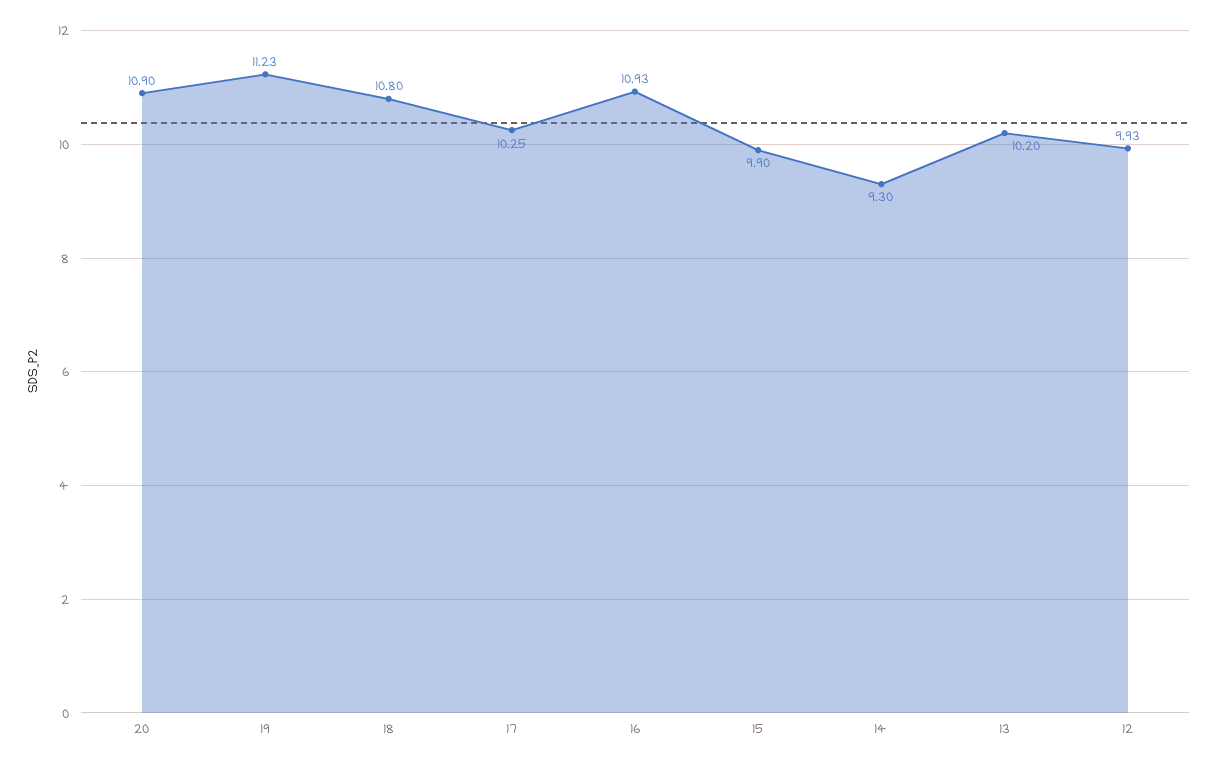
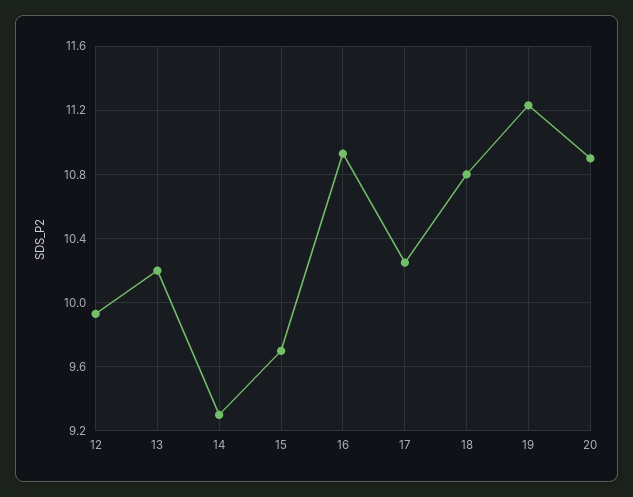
  {
    "20": 10.9,
    "19": 11.23,
    "18": 10.8,
    "17": 10.25,
    "16": 10.93,
-   "15": 9.9,
+   "15": 9.7,
    "14": 9.3,
    "13": 10.2,
    "12": 9.93
  }

